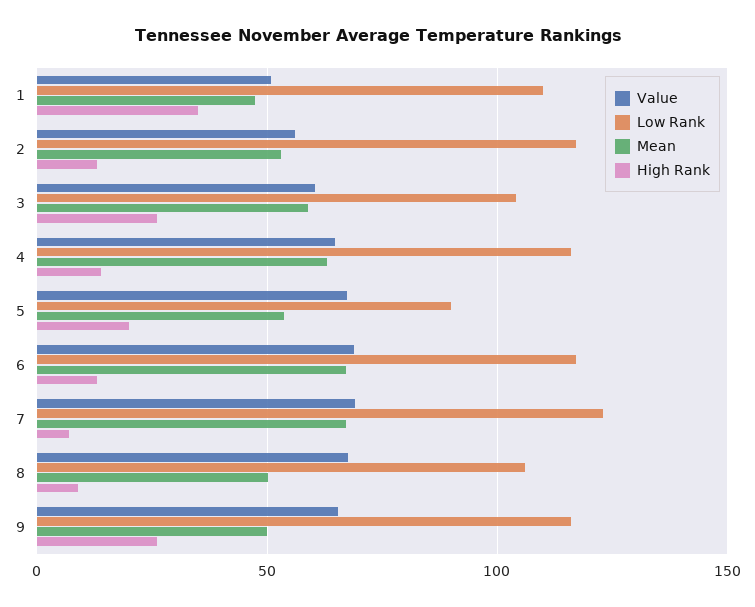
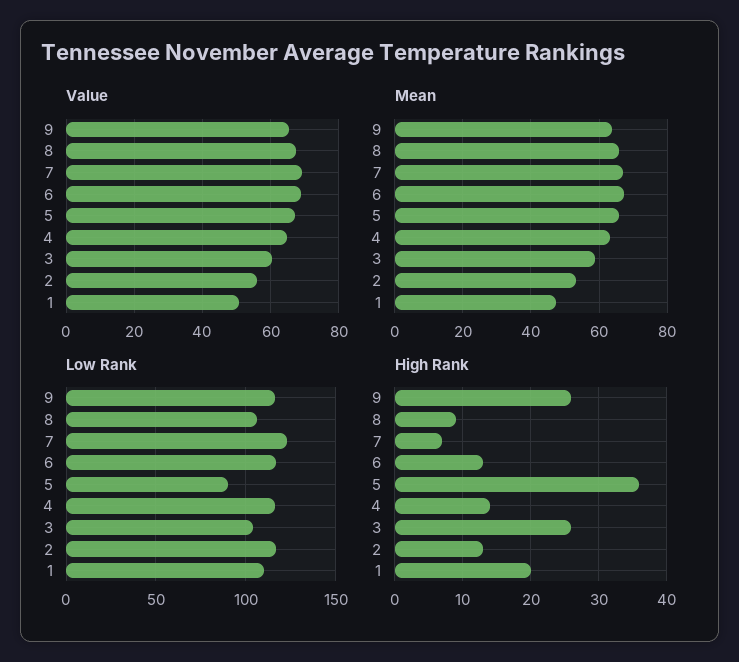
  {
    "Value": {
      "1": 50,
      "2": 56,
      "3": 60,
      "4": 64,
      "5": 68,
      "6": 68,
      "7": 70,
      "8": 68,
      "9": 66
    },
    "Low Rank": {
      "1": 110,
      "2": 115,
      "3": 105,
      "4": 115,
      "5": 90,
      "6": 115,
      "7": 125,
      "8": 105,
      "9": 115
    },
    "Mean": {
      "1": 48,
      "2": 54,
      "3": 58,
      "4": 64,
-     "5": 55,
+     "5": 66,
      "6": 68,
      "7": 68,
-     "8": 50,
+     "8": 66,
-     "9": 50
+     "9": 64
    },
    "High Rank": {
-     "1": 35,
+     "1": 20,
      "2": 13,
      "3": 26,
      "4": 14,
-     "5": 20,
+     "5": 36,
      "6": 13,
      "7": 7,
      "8": 9,
      "9": 26
    }
  }

